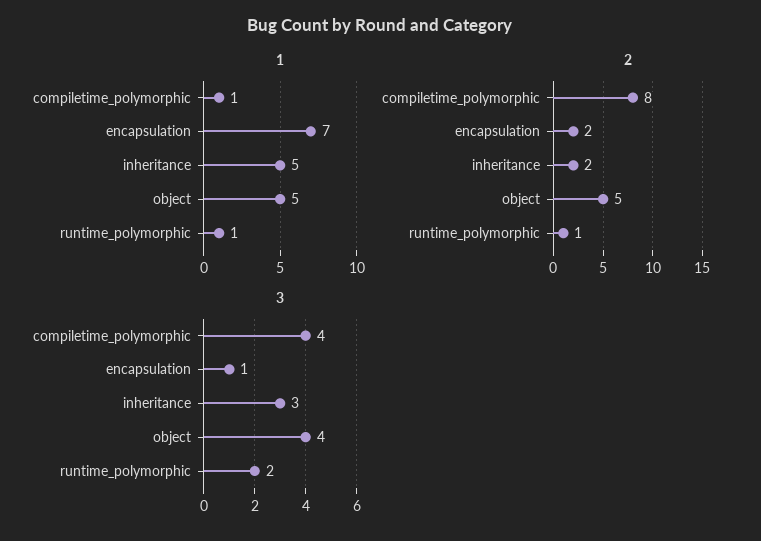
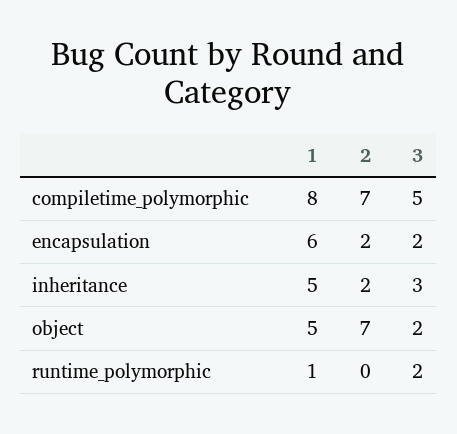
  {
    "1": {
-     "compiletime_polymorphic": 1,
+     "compiletime_polymorphic": 8,
-     "encapsulation": 7,
+     "encapsulation": 6,
      "inheritance": 5,
      "object": 5,
      "runtime_polymorphic": 1
    },
    "2": {
-     "compiletime_polymorphic": 8,
+     "compiletime_polymorphic": 7,
      "encapsulation": 2,
      "inheritance": 2,
-     "object": 5,
+     "object": 7,
-     "runtime_polymorphic": 1
+     "runtime_polymorphic": 0
    },
    "3": {
-     "compiletime_polymorphic": 4,
+     "compiletime_polymorphic": 5,
-     "encapsulation": 1,
+     "encapsulation": 2,
      "inheritance": 3,
-     "object": 4,
+     "object": 2,
      "runtime_polymorphic": 2
    }
  }

